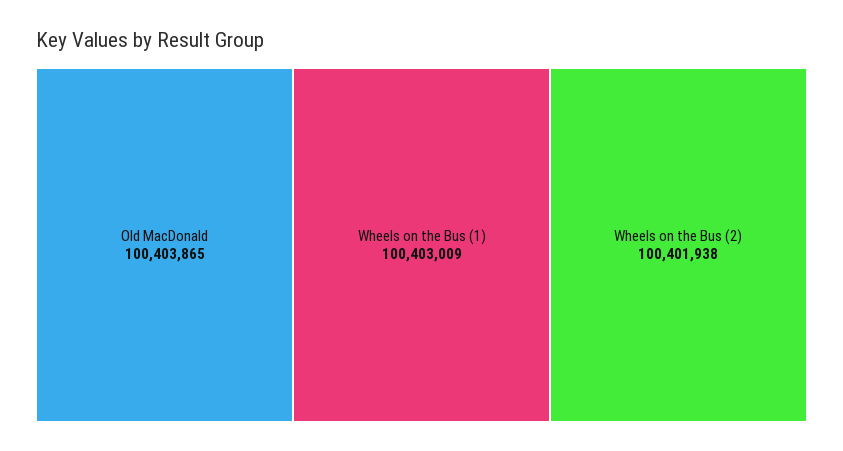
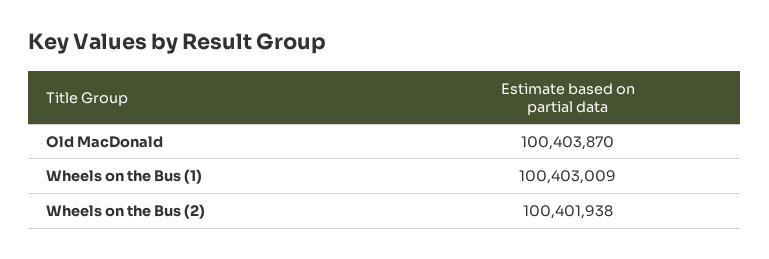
  {
-   "Old MacDonald": 100403865,
+   "Old MacDonald": 100403870,
    "Wheels on the Bus (1)": 100403009,
    "Wheels on the Bus (2)": 100401938
  }

